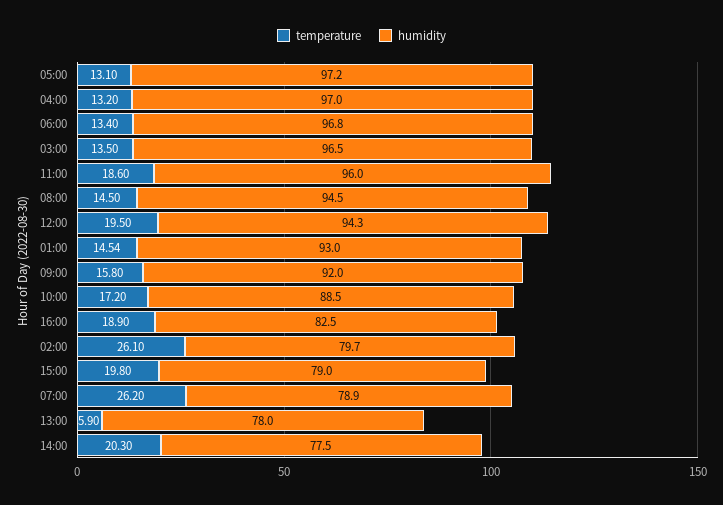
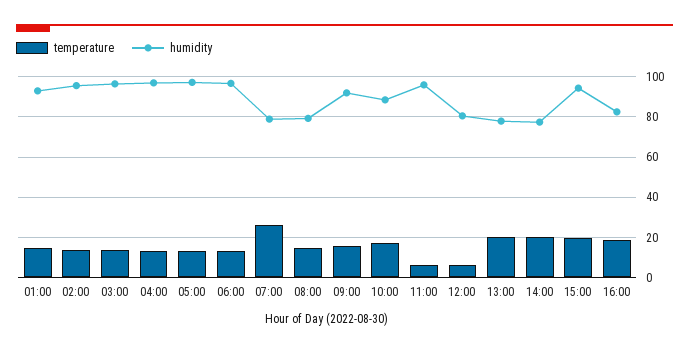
  {
    "temperature": {
      "05:00": 13.1,
      "04:00": 13.2,
      "06:00": 13.4,
      "03:00": 13.5,
-     "11:00": 18.6,
+     "11:00": 5,
      "08:00": 14.5,
-     "12:00": 19.5,
+     "12:00": 5,
      "01:00": 14.54,
      "09:00": 15.8,
      "10:00": 17.2,
      "16:00": 18.9,
-     "02:00": 26.1,
+     "02:00": 15,
      "15:00": 19.8,
      "07:00": 26.2,
-     "13:00": 5.9,
+     "13:00": 20,
      "14:00": 20.3
    },
    "humidity": {
      "05:00": 97.2,
      "04:00": 97,
      "06:00": 96.8,
      "03:00": 96.5,
      "11:00": 96,
-     "08:00": 94.5,
+     "08:00": 80,
-     "12:00": 94.3,
+     "12:00": 80,
      "01:00": 93,
      "09:00": 92,
      "10:00": 88.5,
      "16:00": 82.5,
-     "02:00": 79.7,
+     "02:00": 95,
-     "15:00": 79,
+     "15:00": 95,
      "07:00": 78.9,
      "13:00": 78,
      "14:00": 77.5
    }
  }

